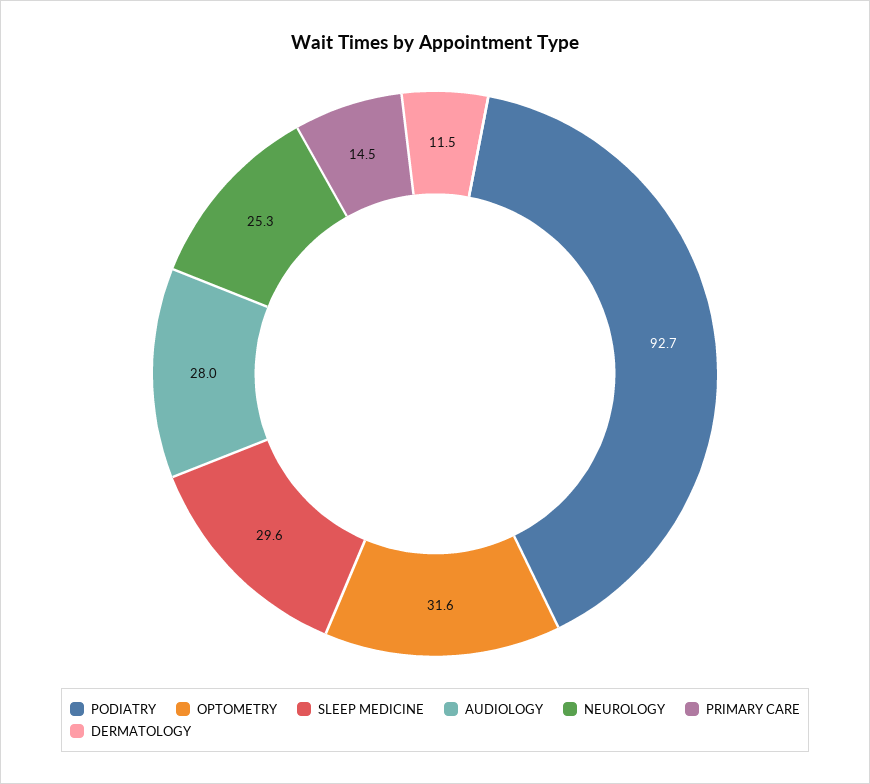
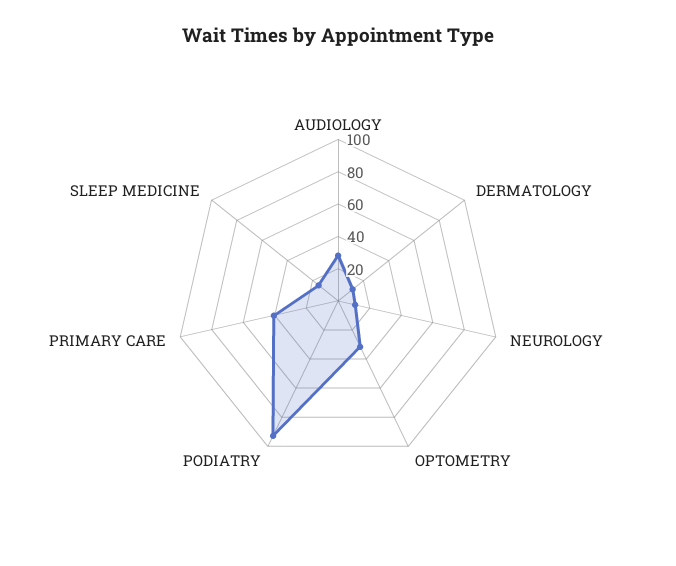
  {
    "PODIATRY": 92.7,
    "OPTOMETRY": 31.6,
-   "SLEEP MEDICINE": 29.6,
+   "SLEEP MEDICINE": 15,
    "AUDIOLOGY": 28,
-   "NEUROLOGY": 25.3,
+   "NEUROLOGY": 10,
-   "PRIMARY CARE": 14.5,
+   "PRIMARY CARE": 40,
    "DERMATOLOGY": 11.5
  }

